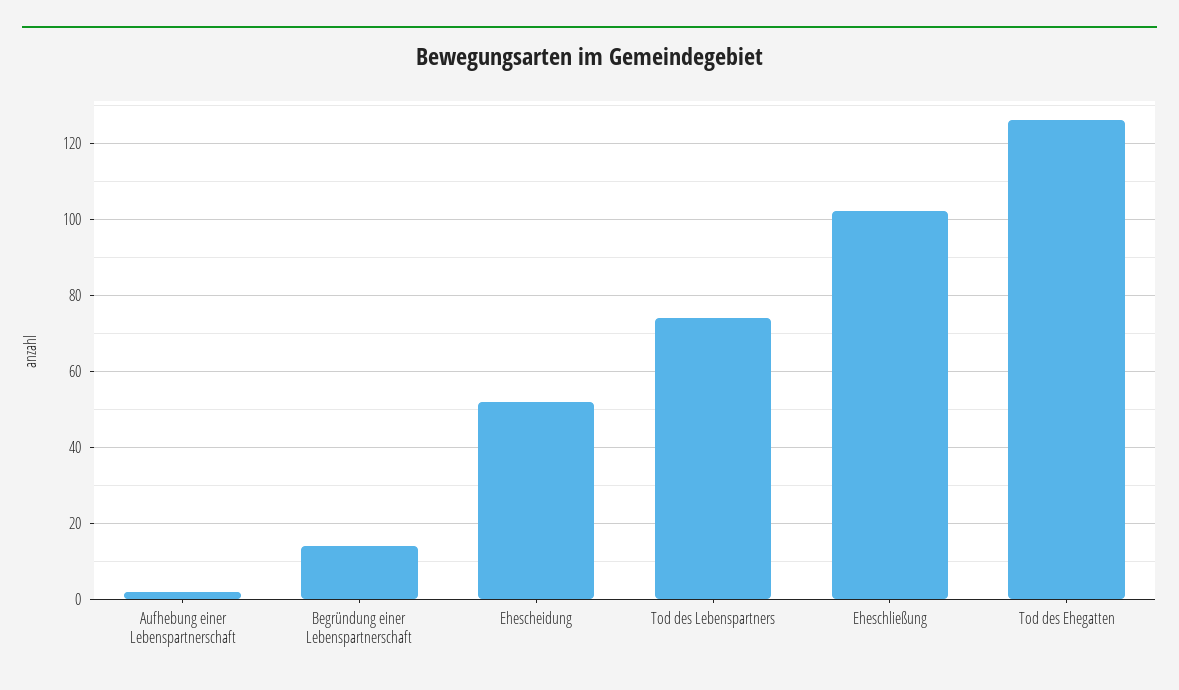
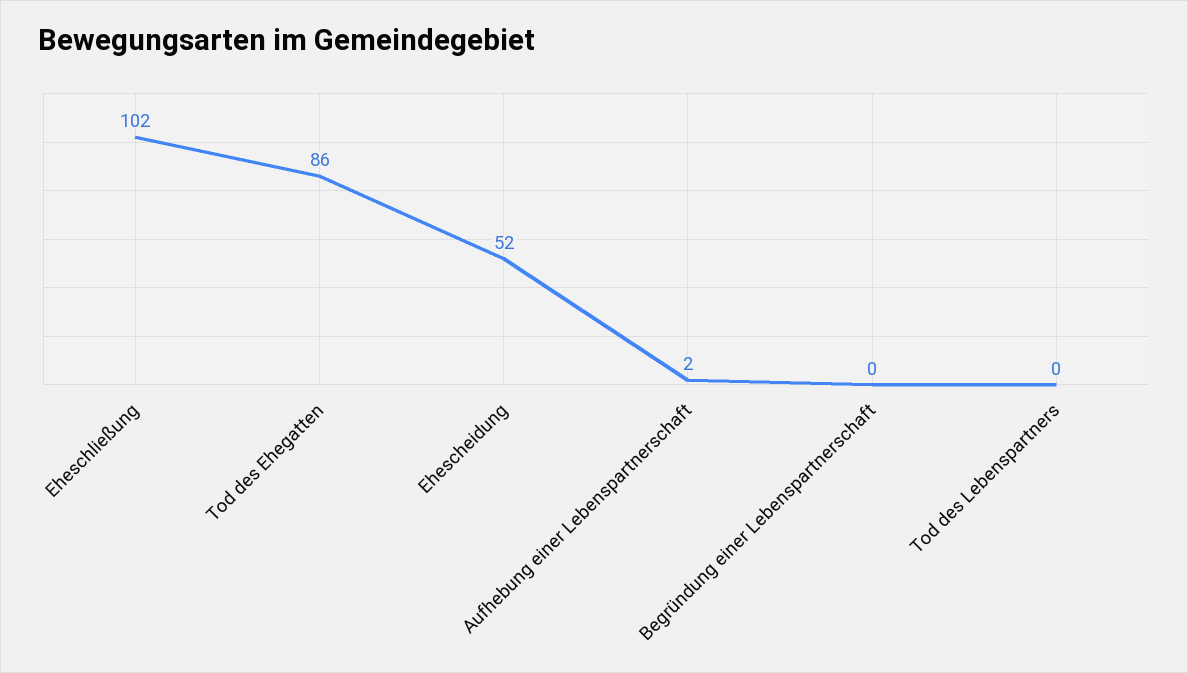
  {
    "Aufhebung einer Lebenspartnerschaft": 2,
-   "Begründung einer Lebenspartnerschaft": 15,
+   "Begründung einer Lebenspartnerschaft": 0,
    "Ehescheidung": 52,
-   "Tod des Lebenspartners": 75,
+   "Tod des Lebenspartners": 0,
    "Eheschließung": 102,
-   "Tod des Ehegatten": 125
+   "Tod des Ehegatten": 86
  }

